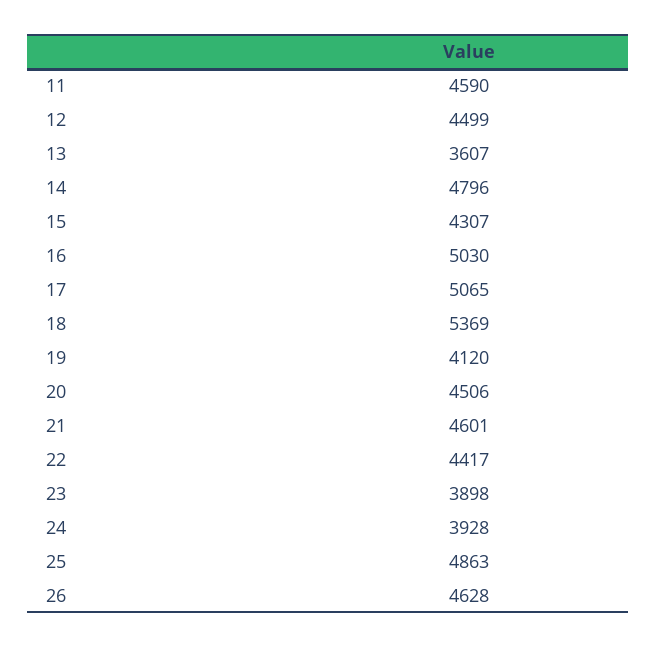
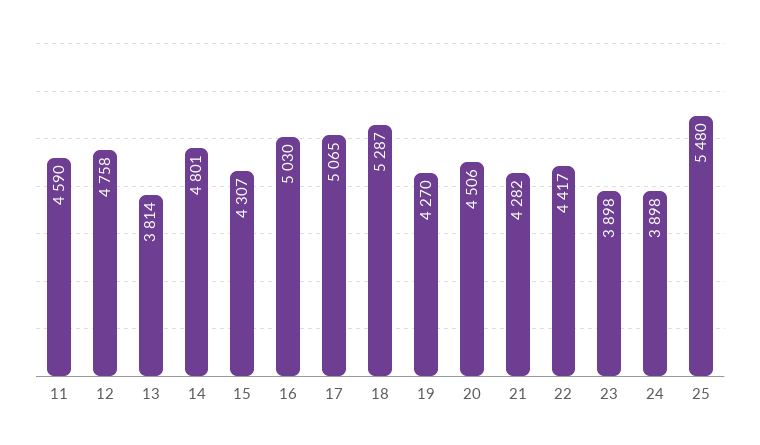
  {
    "11": 4590,
-   "12": 4499,
+   "12": 4758,
-   "13": 3607,
+   "13": 3814,
-   "14": 4796,
+   "14": 4801,
    "15": 4307,
    "16": 5030,
    "17": 5065,
-   "18": 5369,
+   "18": 5287,
-   "19": 4120,
+   "19": 4270,
    "20": 4506,
-   "21": 4601,
+   "21": 4282,
    "22": 4417,
    "23": 3898,
-   "24": 3928,
+   "24": 3898,
-   "25": 4863,
+   "25": 5480
-   "26": 4628
  }

